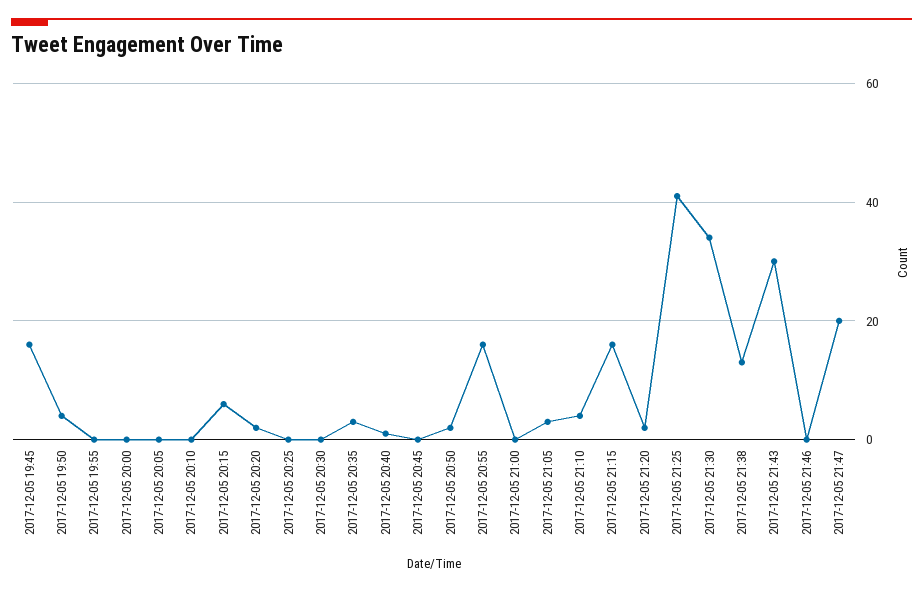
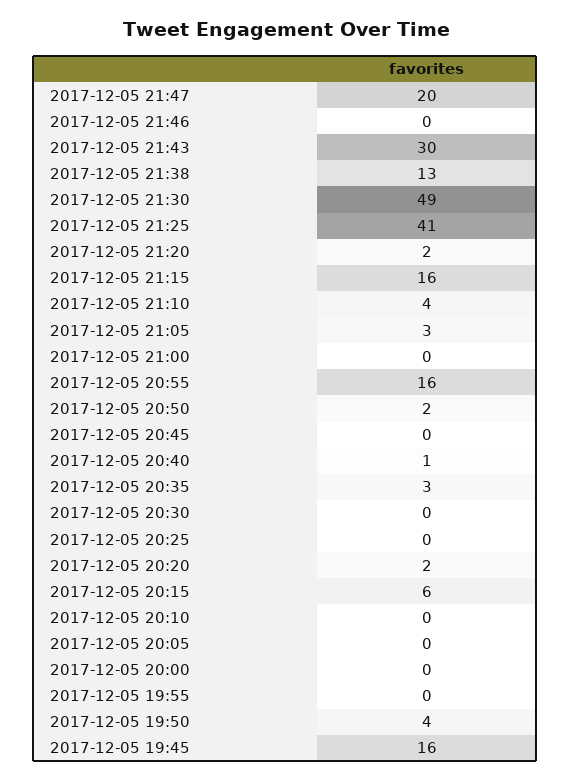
  {
    "2017-12-05 19:45": 16,
    "2017-12-05 19:50": 4,
    "2017-12-05 19:55": 0,
    "2017-12-05 20:00": 0,
    "2017-12-05 20:05": 0,
    "2017-12-05 20:10": 0,
    "2017-12-05 20:15": 6,
    "2017-12-05 20:20": 2,
    "2017-12-05 20:25": 0,
    "2017-12-05 20:30": 0,
    "2017-12-05 20:35": 3,
    "2017-12-05 20:40": 1,
    "2017-12-05 20:45": 0,
    "2017-12-05 20:50": 2,
    "2017-12-05 20:55": 16,
    "2017-12-05 21:00": 0,
    "2017-12-05 21:05": 3,
    "2017-12-05 21:10": 4,
    "2017-12-05 21:15": 16,
    "2017-12-05 21:20": 2,
    "2017-12-05 21:25": 41,
-   "2017-12-05 21:30": 35,
+   "2017-12-05 21:30": 49,
    "2017-12-05 21:38": 13,
    "2017-12-05 21:43": 30,
    "2017-12-05 21:46": 0,
    "2017-12-05 21:47": 20
  }

